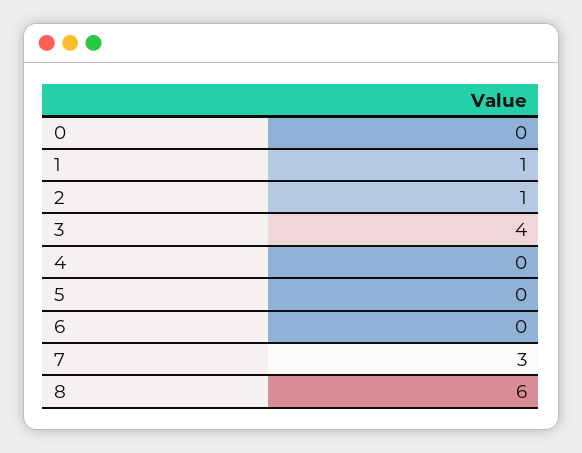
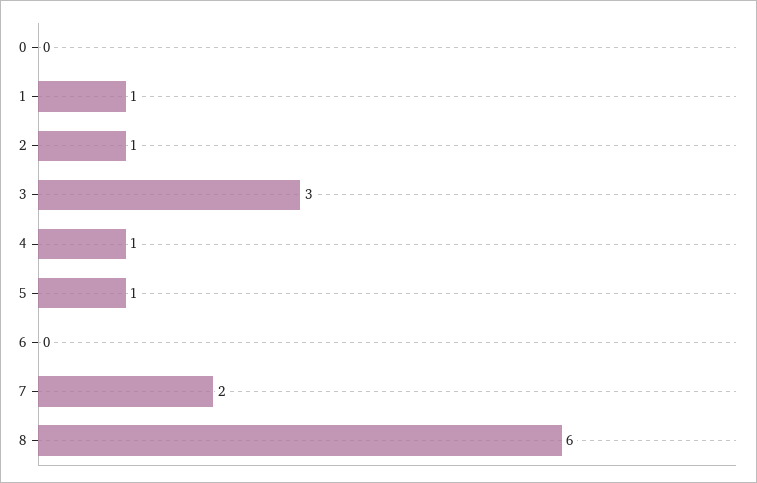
  {
    "0": 0,
    "1": 1,
    "2": 1,
-   "3": 4,
+   "3": 3,
-   "4": 0,
+   "4": 1,
-   "5": 0,
+   "5": 1,
    "6": 0,
-   "7": 3,
+   "7": 2,
    "8": 6
  }

